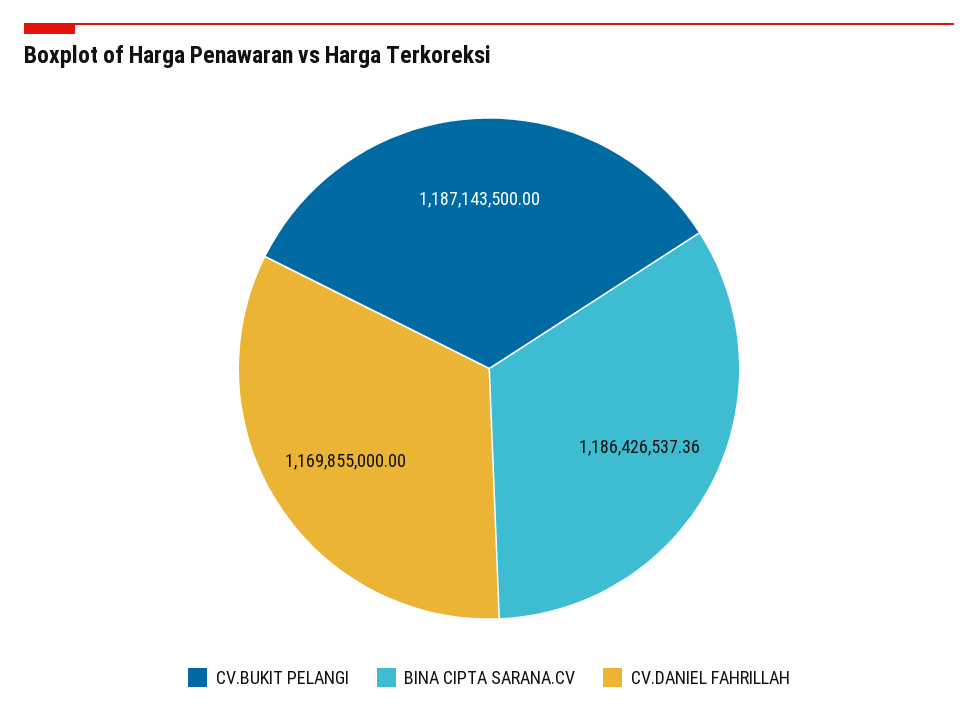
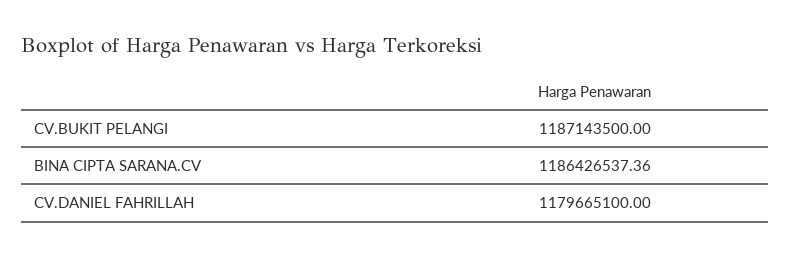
  {
    "CV.BUKIT PELANGI": 1187143500,
    "BINA CIPTA SARANA.CV": 1186426537.36,
-   "CV.DANIEL FAHRILLAH": 1169855000
+   "CV.DANIEL FAHRILLAH": 1179665100
  }

